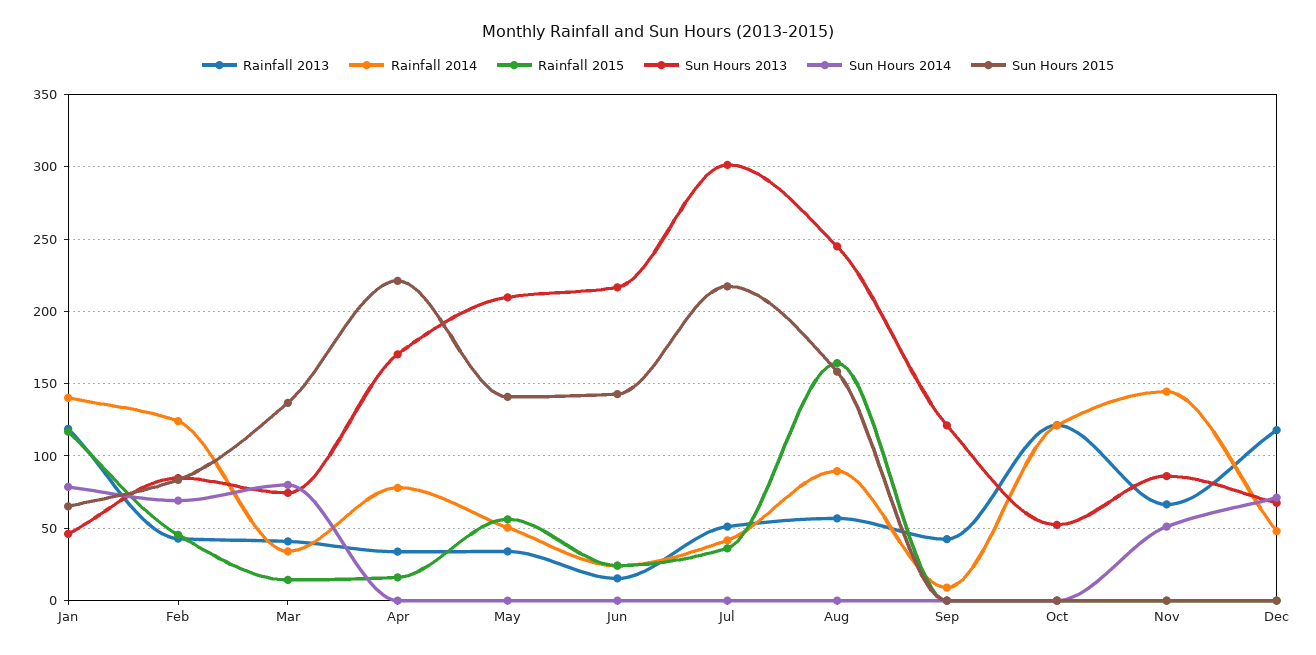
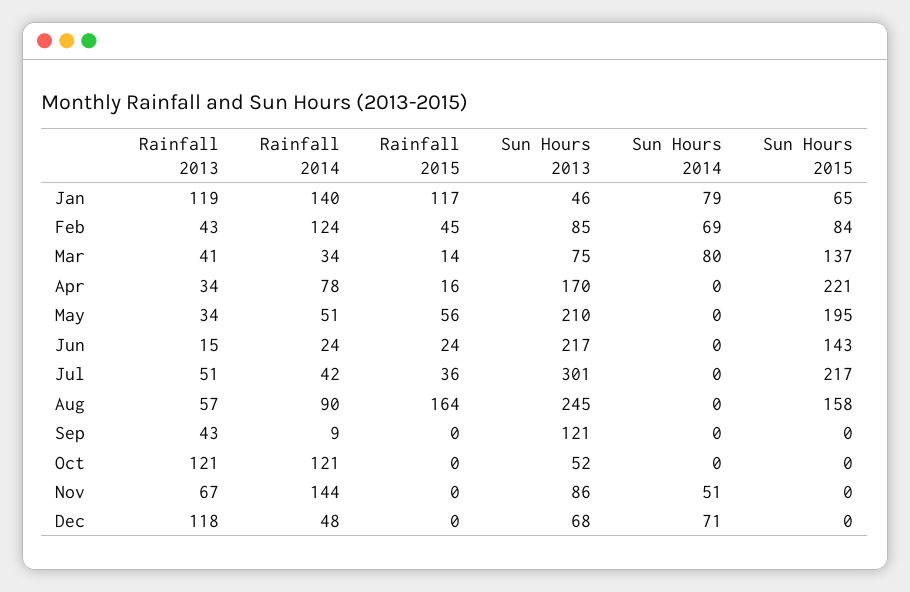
  {
    "Rainfall 2013": {
      "Jan": 119,
      "Feb": 43,
      "Mar": 41,
      "Apr": 34,
      "May": 34,
      "Jun": 15,
      "Jul": 51,
      "Aug": 57,
      "Sep": 43,
      "Oct": 121,
      "Nov": 67,
      "Dec": 118
    },
    "Rainfall 2014": {
      "Jan": 140,
      "Feb": 124,
      "Mar": 34,
      "Apr": 78,
      "May": 51,
      "Jun": 24,
      "Jul": 42,
      "Aug": 90,
      "Sep": 9,
      "Oct": 121,
      "Nov": 144,
      "Dec": 48
    },
    "Rainfall 2015": {
      "Jan": 117,
      "Feb": 45,
      "Mar": 14,
      "Apr": 16,
      "May": 56,
      "Jun": 24,
      "Jul": 36,
      "Aug": 164,
      "Sep": 0,
      "Oct": 0,
      "Nov": 0,
      "Dec": 0
    },
    "Sun Hours 2013": {
      "Jan": 46,
      "Feb": 85,
      "Mar": 75,
      "Apr": 170,
      "May": 210,
      "Jun": 217,
      "Jul": 301,
      "Aug": 245,
      "Sep": 121,
      "Oct": 52,
      "Nov": 86,
      "Dec": 68
    },
    "Sun Hours 2014": {
      "Jan": 79,
      "Feb": 69,
      "Mar": 80,
      "Apr": 0,
      "May": 0,
      "Jun": 0,
      "Jul": 0,
      "Aug": 0,
      "Sep": 0,
      "Oct": 0,
      "Nov": 51,
      "Dec": 71
    },
    "Sun Hours 2015": {
      "Jan": 65,
      "Feb": 84,
      "Mar": 137,
      "Apr": 221,
-     "May": 140,
+     "May": 195,
      "Jun": 143,
      "Jul": 217,
      "Aug": 158,
      "Sep": 0,
      "Oct": 0,
      "Nov": 0,
      "Dec": 0
    }
  }

